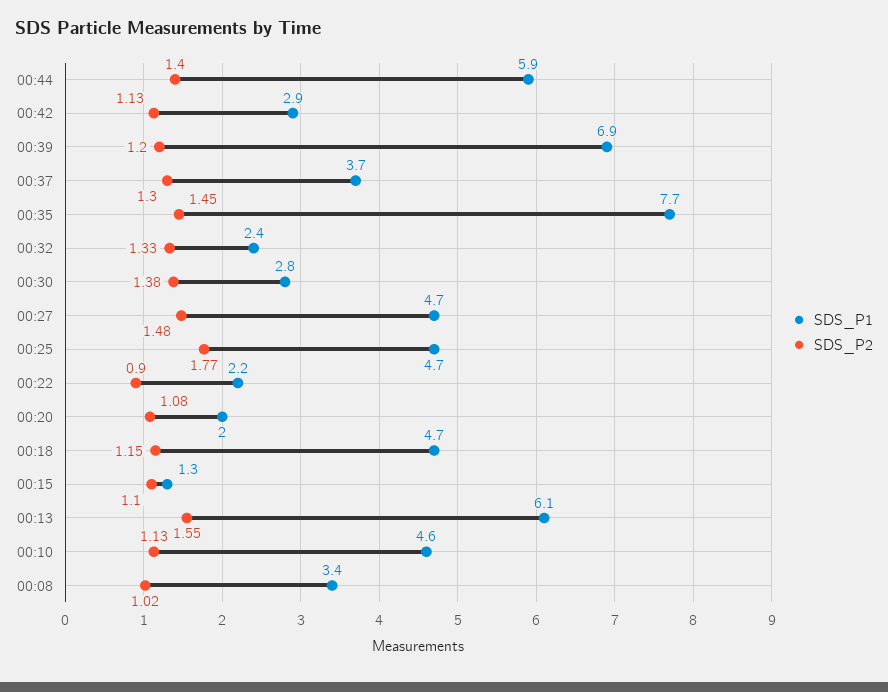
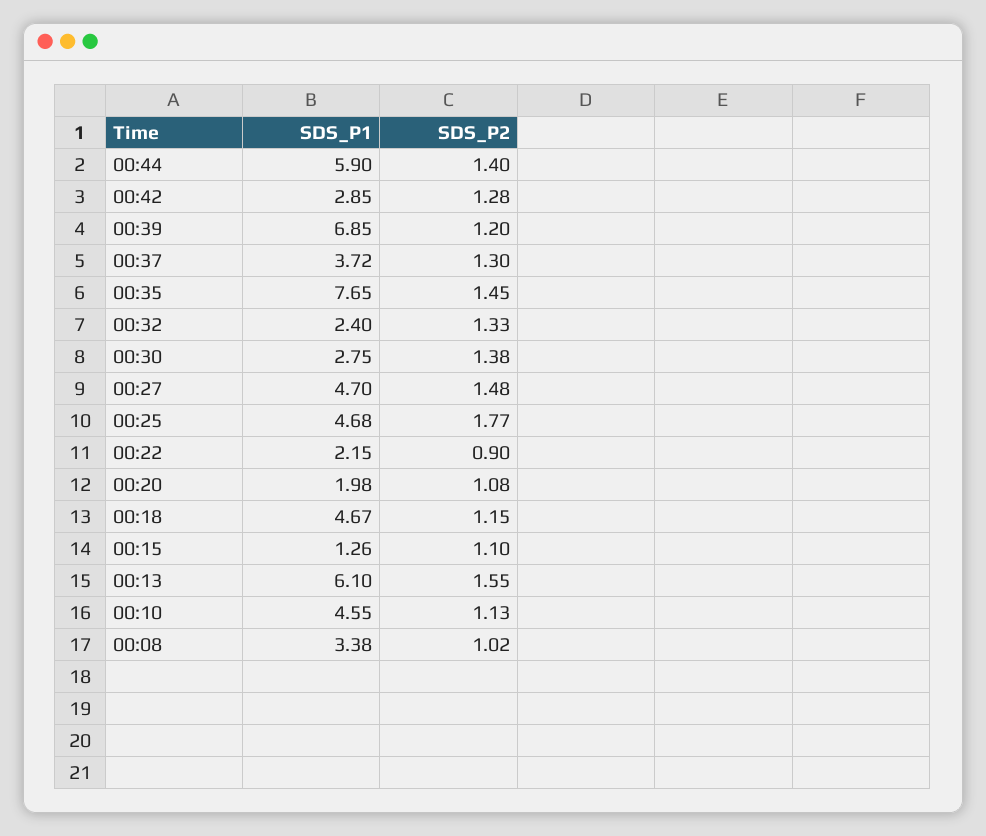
  {
    "SDS_P1": {
      "00:44": 5.9,
      "00:42": 2.85,
      "00:39": 6.85,
      "00:37": 3.72,
      "00:35": 7.65,
      "00:32": 2.4,
      "00:30": 2.75,
      "00:27": 4.7,
      "00:25": 4.68,
      "00:22": 2.15,
      "00:20": 1.98,
      "00:18": 4.67,
      "00:15": 1.26,
      "00:13": 6.1,
      "00:10": 4.55,
      "00:08": 3.38
    },
    "SDS_P2": {
      "00:44": 1.4,
-     "00:42": 1.13,
+     "00:42": 1.28,
      "00:39": 1.2,
      "00:37": 1.3,
      "00:35": 1.45,
      "00:32": 1.33,
      "00:30": 1.38,
      "00:27": 1.48,
      "00:25": 1.77,
      "00:22": 0.9,
      "00:20": 1.08,
      "00:18": 1.15,
      "00:15": 1.1,
      "00:13": 1.55,
      "00:10": 1.13,
      "00:08": 1.02
    }
  }

